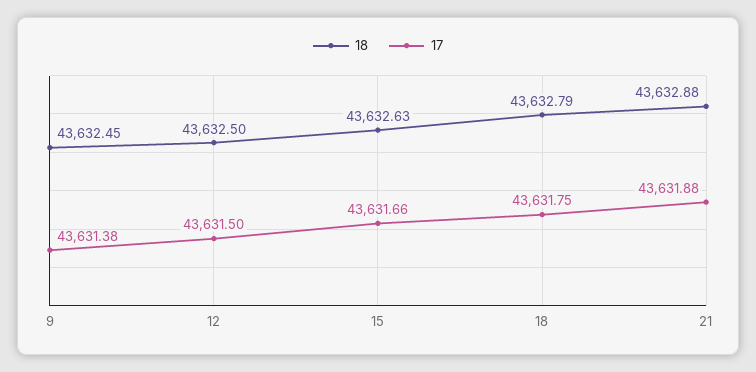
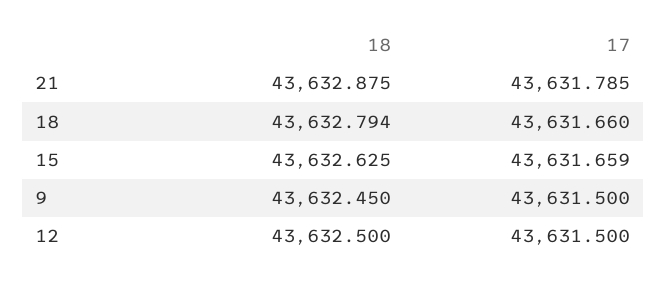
  {
    "18": {
      "9": 43632.45,
      "12": 43632.5,
      "15": 43632.625,
      "18": 43632.794,
      "21": 43632.875
    },
    "17": {
-     "9": 43631.38,
+     "9": 43631.5,
      "12": 43631.5,
      "15": 43631.659,
-     "18": 43631.75,
+     "18": 43631.66,
-     "21": 43631.88
+     "21": 43631.785
    }
  }

